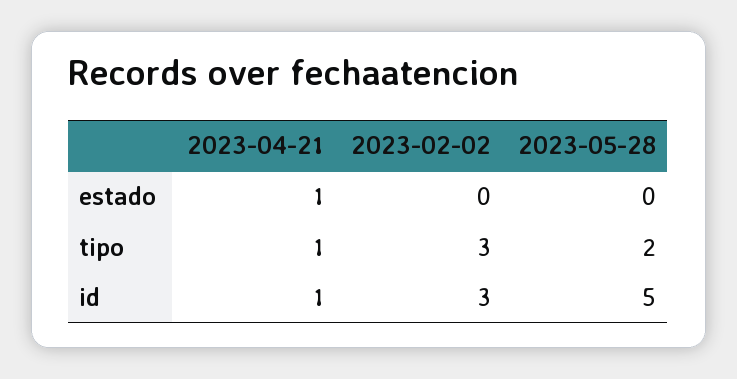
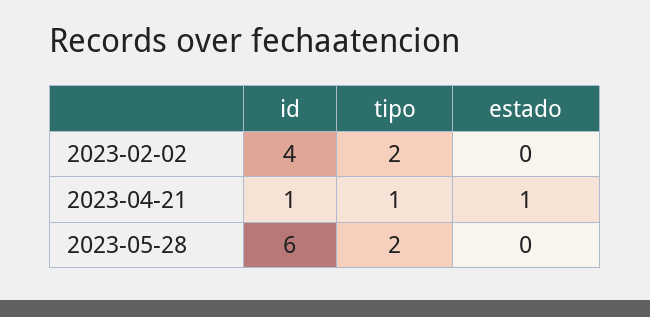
  {
    "2023-04-21": {
      "estado": 1,
      "tipo": 1,
      "id": 1
    },
    "2023-02-02": {
      "estado": 0,
-     "tipo": 3,
+     "tipo": 2,
-     "id": 3
+     "id": 4
    },
    "2023-05-28": {
      "estado": 0,
      "tipo": 2,
-     "id": 5
+     "id": 6
    }
  }

